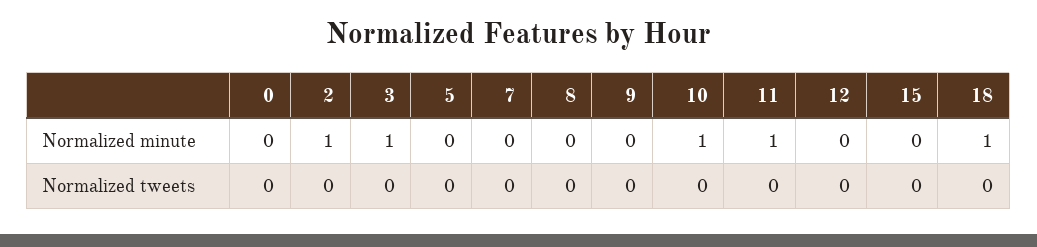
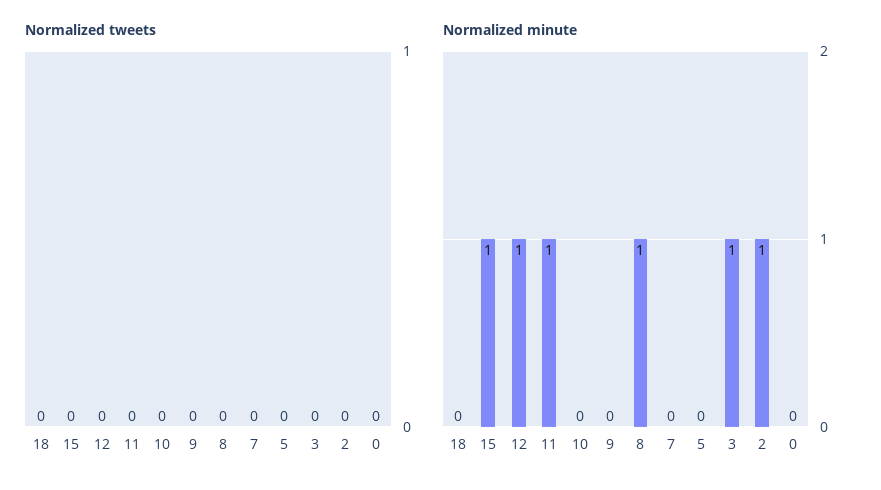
  {
    "Normalized minute": {
      "0": 0,
      "2": 1,
      "3": 1,
      "5": 0,
      "7": 0,
-     "8": 0,
+     "8": 1,
      "9": 0,
-     "10": 1,
+     "10": 0,
      "11": 1,
-     "12": 0,
+     "12": 1,
-     "15": 0,
+     "15": 1,
-     "18": 1
+     "18": 0
    },
    "Normalized tweets": {
      "0": 0,
      "2": 0,
      "3": 0,
      "5": 0,
      "7": 0,
      "8": 0,
      "9": 0,
      "10": 0,
      "11": 0,
      "12": 0,
      "15": 0,
      "18": 0
    }
  }

